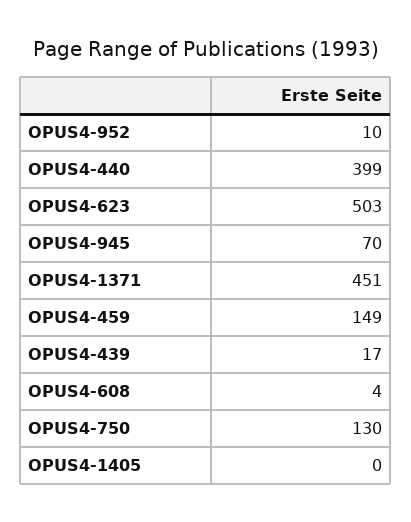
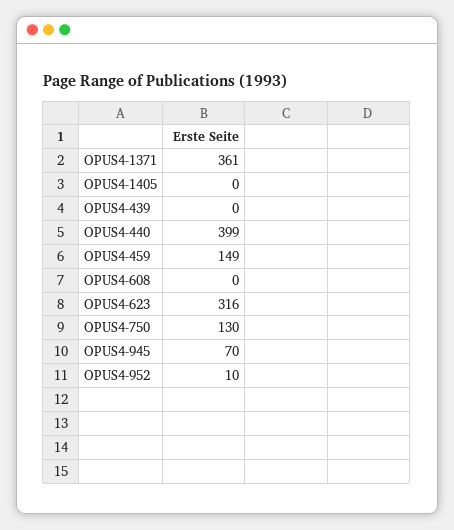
  {
    "OPUS4-952": 10,
    "OPUS4-440": 399,
-   "OPUS4-623": 503,
+   "OPUS4-623": 316,
    "OPUS4-945": 70,
-   "OPUS4-1371": 451,
+   "OPUS4-1371": 361,
    "OPUS4-459": 149,
-   "OPUS4-439": 17,
+   "OPUS4-439": 0,
-   "OPUS4-608": 4,
+   "OPUS4-608": 0,
    "OPUS4-750": 130,
    "OPUS4-1405": 0
  }

